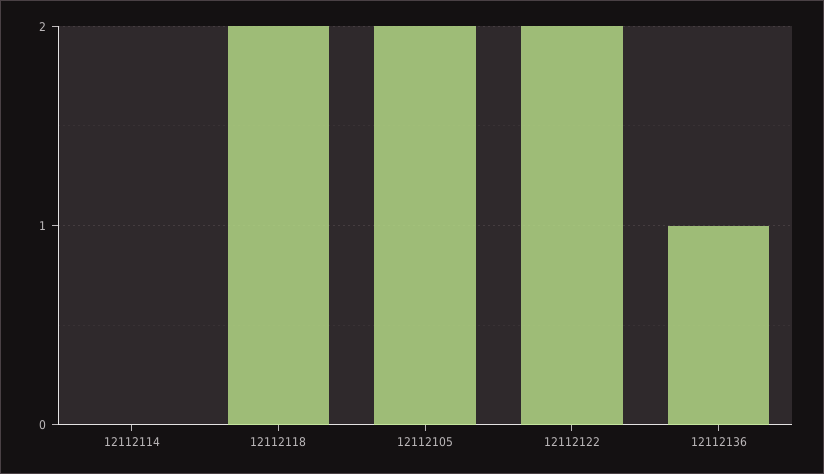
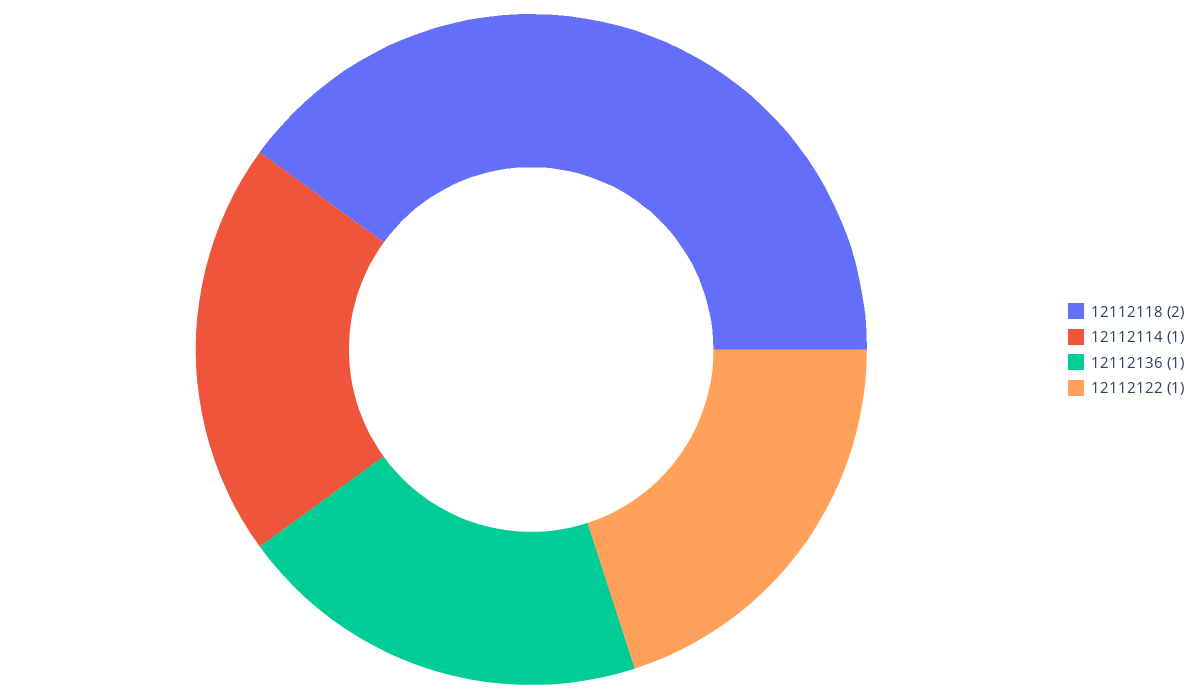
  {
-   "12112114": 0,
+   "12112114": 1,
    "12112118": 2,
-   "12112105": 2,
-   "12112122": 2,
+   "12112122": 1,
    "12112136": 1
  }

